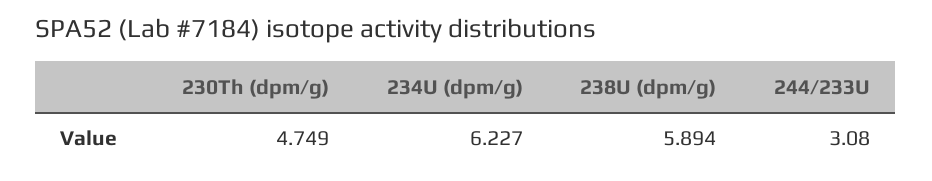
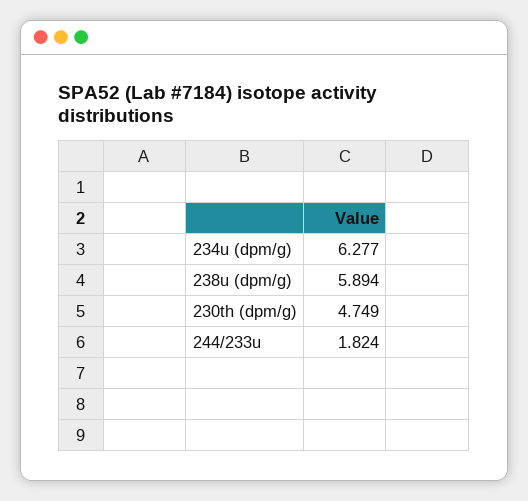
  {
    "230Th (dpm/g)": 4.749,
-   "234U (dpm/g)": 6.227,
+   "234U (dpm/g)": 6.277,
    "238U (dpm/g)": 5.894,
-   "244/233U": 3.08
+   "244/233U": 1.824
  }

